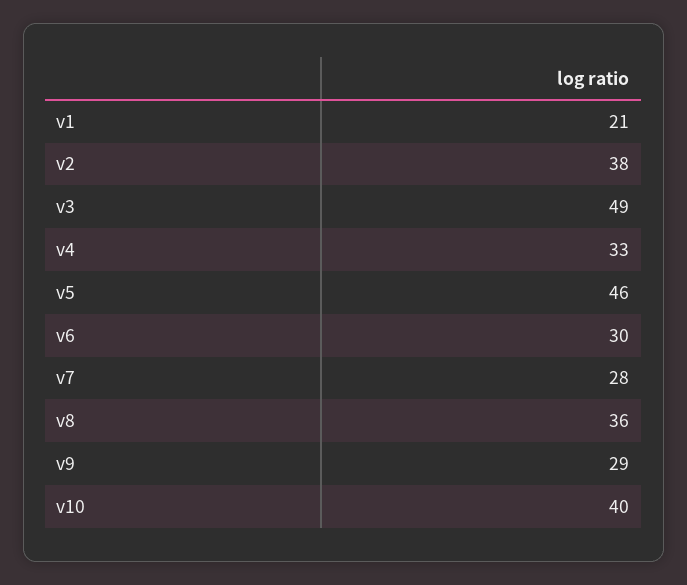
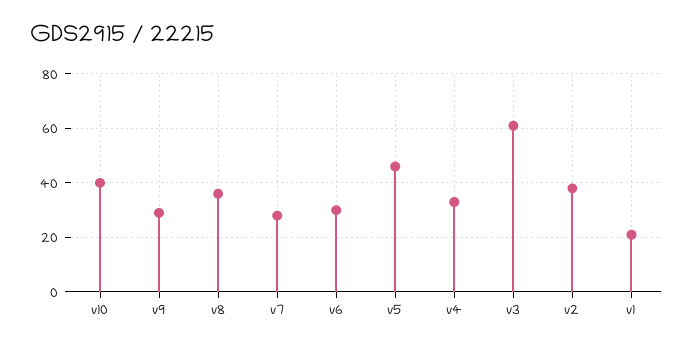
  {
    "v1": 21,
    "v2": 38,
-   "v3": 49,
+   "v3": 60,
    "v4": 33,
    "v5": 46,
    "v6": 30,
    "v7": 28,
    "v8": 36,
    "v9": 29,
    "v10": 40
  }

